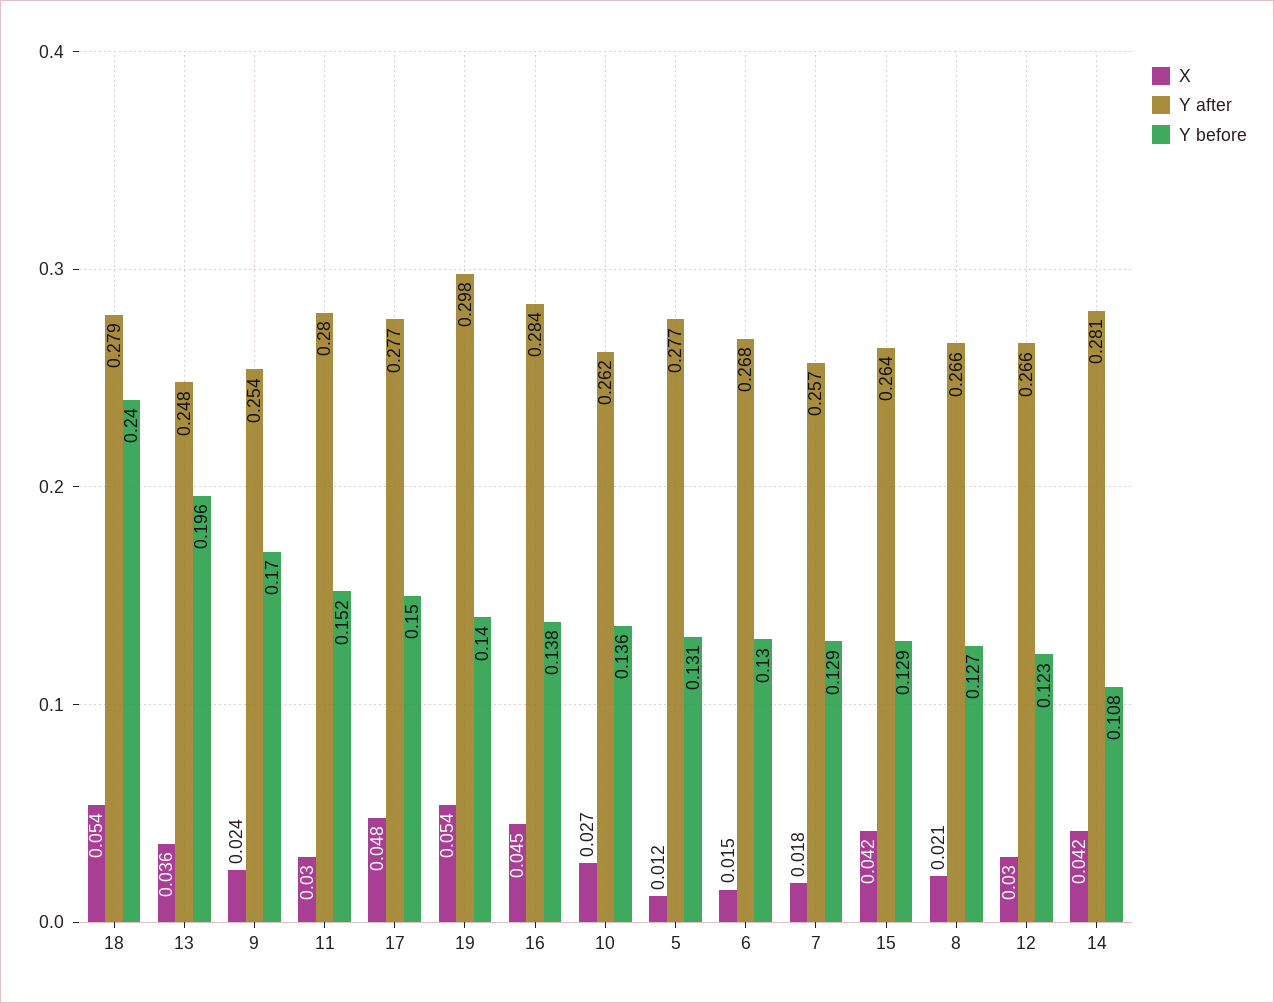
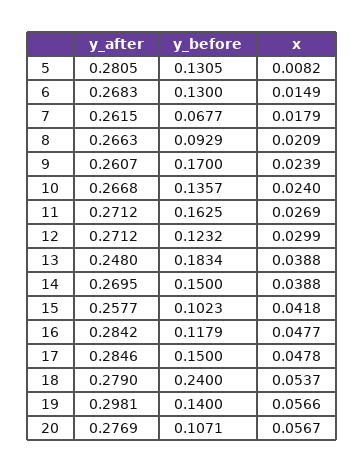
  {
    "X": {
      "18": 0.0537,
-     "13": 0.036,
+     "13": 0.0388,
      "9": 0.0239,
-     "11": 0.03,
+     "11": 0.0269,
      "17": 0.0478,
-     "19": 0.054,
+     "19": 0.0566,
-     "16": 0.045,
+     "16": 0.0477,
-     "10": 0.027,
+     "10": 0.024,
-     "5": 0.012,
+     "5": 0.0082,
      "6": 0.0149,
      "7": 0.0179,
      "15": 0.0418,
      "8": 0.0209,
      "12": 0.0299,
-     "14": 0.042
+     "14": 0.0388,
+     "20": 0.0567
    },
    "Y after": {
      "18": 0.279,
      "13": 0.248,
-     "9": 0.254,
+     "9": 0.2607,
-     "11": 0.28,
+     "11": 0.2712,
-     "17": 0.277,
+     "17": 0.2846,
      "19": 0.2981,
      "16": 0.2842,
-     "10": 0.262,
+     "10": 0.2668,
-     "5": 0.277,
+     "5": 0.2805,
      "6": 0.2683,
-     "7": 0.257,
+     "7": 0.2615,
-     "15": 0.264,
+     "15": 0.2577,
      "8": 0.2663,
-     "12": 0.266,
+     "12": 0.2712,
-     "14": 0.281
+     "14": 0.2695,
+     "20": 0.2769
    },
    "Y before": {
      "18": 0.24,
-     "13": 0.196,
+     "13": 0.1834,
      "9": 0.17,
-     "11": 0.152,
+     "11": 0.1625,
      "17": 0.15,
      "19": 0.14,
-     "16": 0.138,
+     "16": 0.1179,
      "10": 0.1357,
      "5": 0.1305,
      "6": 0.13,
-     "7": 0.129,
+     "7": 0.0677,
-     "15": 0.129,
+     "15": 0.1023,
-     "8": 0.127,
+     "8": 0.0929,
      "12": 0.1232,
-     "14": 0.108
+     "14": 0.15,
+     "20": 0.1071
    }
  }

